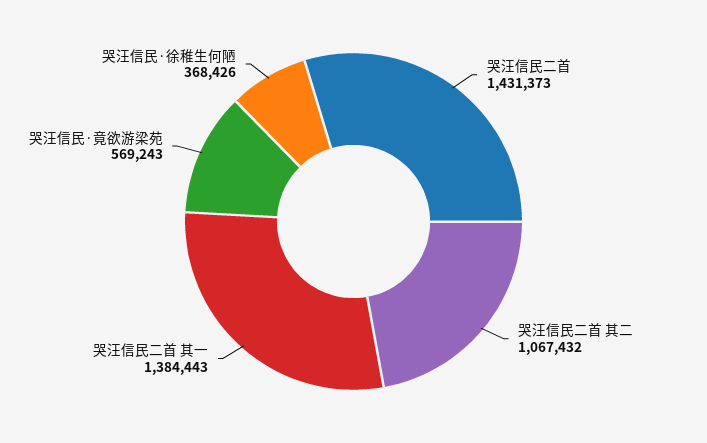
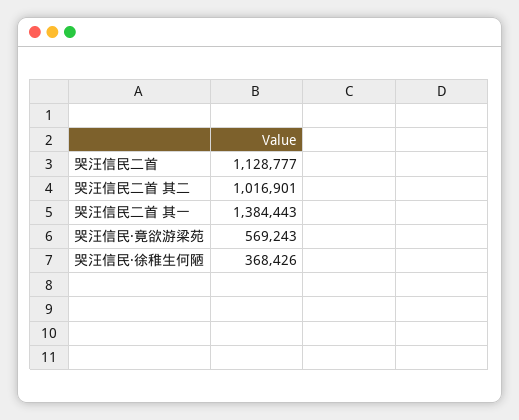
  {
-   "哭汪信民二首": 1431373,
+   "哭汪信民二首": 1128777,
-   "哭汪信民二首 其二": 1067432,
+   "哭汪信民二首 其二": 1016901,
    "哭汪信民二首 其一": 1384443,
    "哭汪信民·竟欲游梁苑": 569243,
    "哭汪信民·徐稚生何陋": 368426
  }

